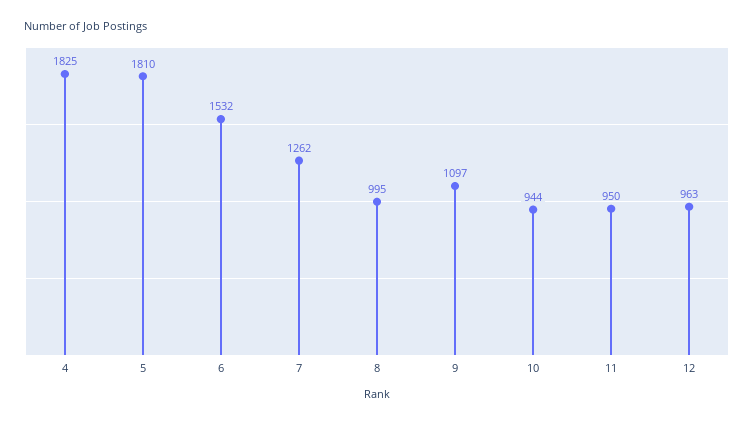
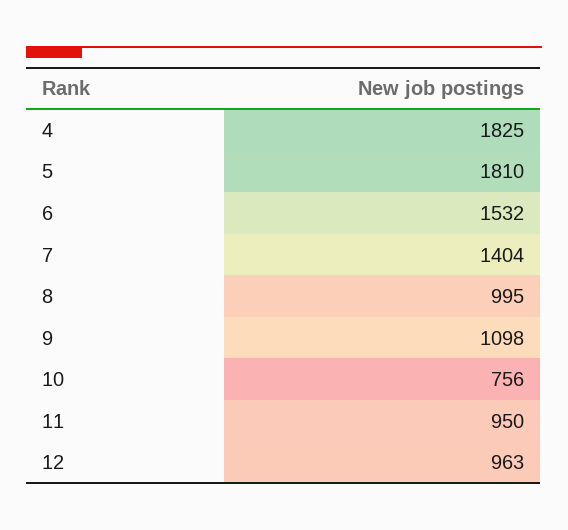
  {
    "4": 1825,
    "5": 1810,
    "6": 1532,
-   "7": 1262,
+   "7": 1404,
    "8": 995,
-   "9": 1097,
+   "9": 1098,
-   "10": 944,
+   "10": 756,
    "11": 950,
    "12": 963
  }

